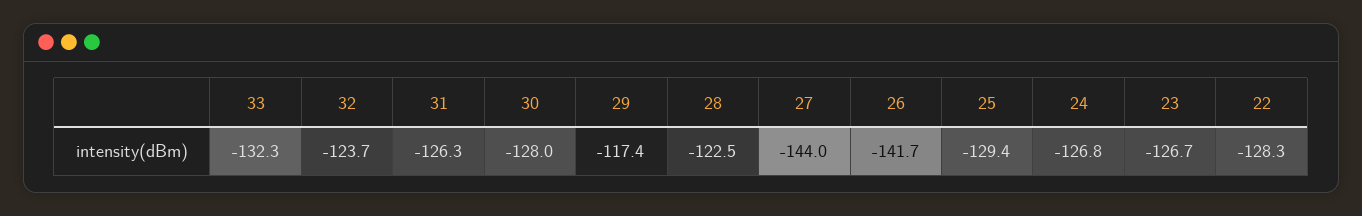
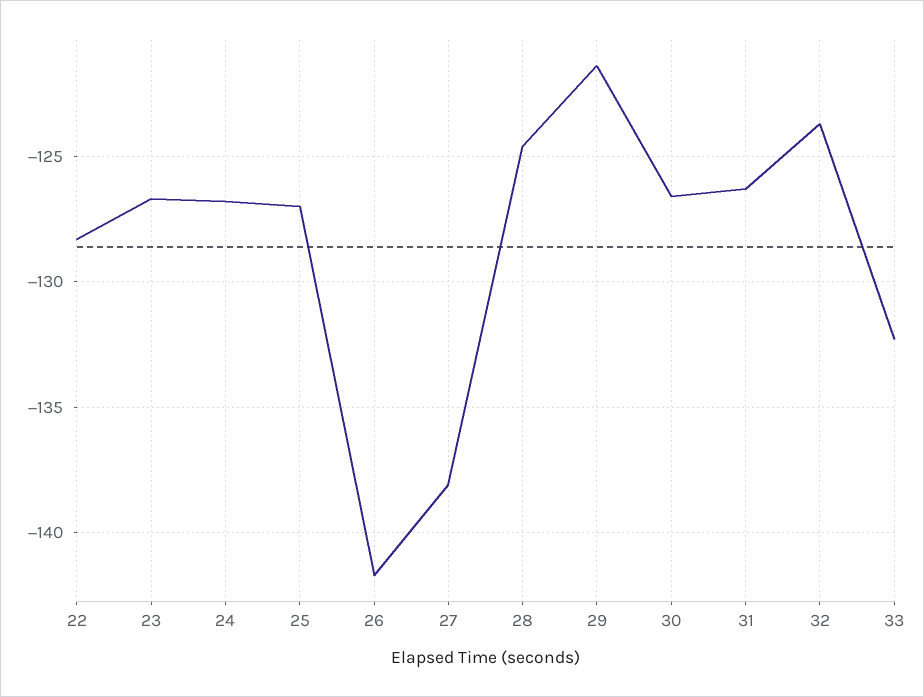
  {
    "33": -132.3,
    "32": -123.7,
    "31": -126.3,
-   "30": -128,
+   "30": -126.5,
-   "29": -117.4,
+   "29": -121.5,
-   "28": -122.5,
+   "28": -124.5,
-   "27": -144,
+   "27": -138,
    "26": -141.7,
-   "25": -129.4,
+   "25": -127,
    "24": -126.8,
    "23": -126.7,
    "22": -128.3
  }

